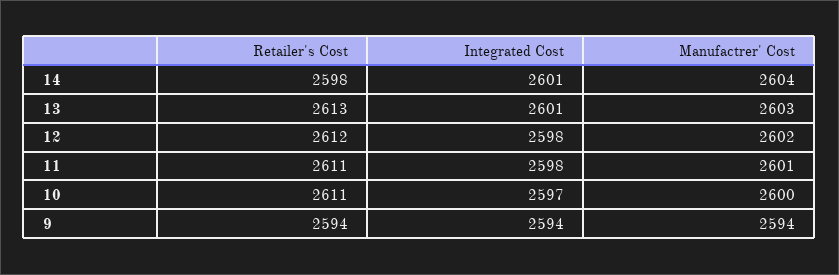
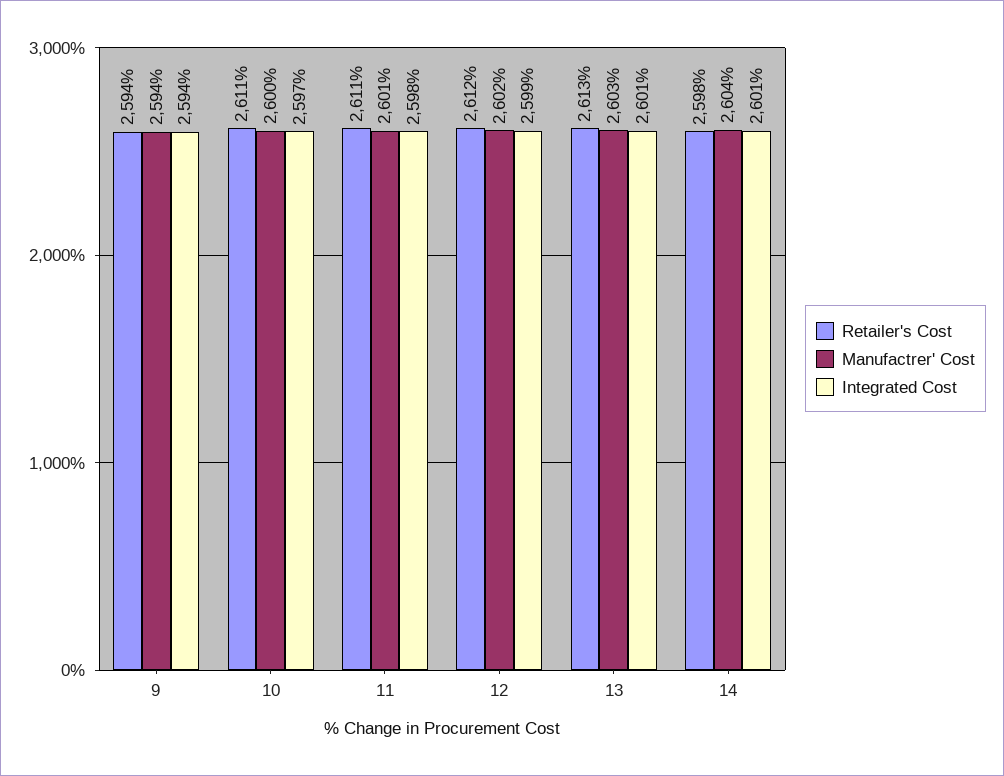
  {
    "Retailer's Cost": {
      "14": 2598,
      "13": 2613,
      "12": 2612,
      "11": 2611,
      "10": 2611,
      "9": 2594
    },
    "Integrated Cost": {
      "14": 2601,
      "13": 2601,
-     "12": 2598,
+     "12": 2599,
      "11": 2598,
      "10": 2597,
      "9": 2594
    },
    "Manufactrer' Cost": {
      "14": 2604,
      "13": 2603,
      "12": 2602,
      "11": 2601,
      "10": 2600,
      "9": 2594
    }
  }

